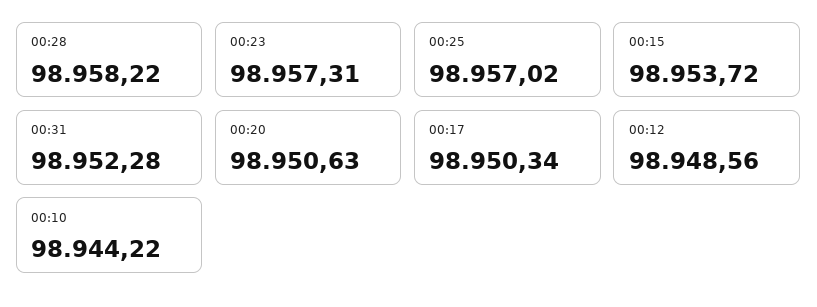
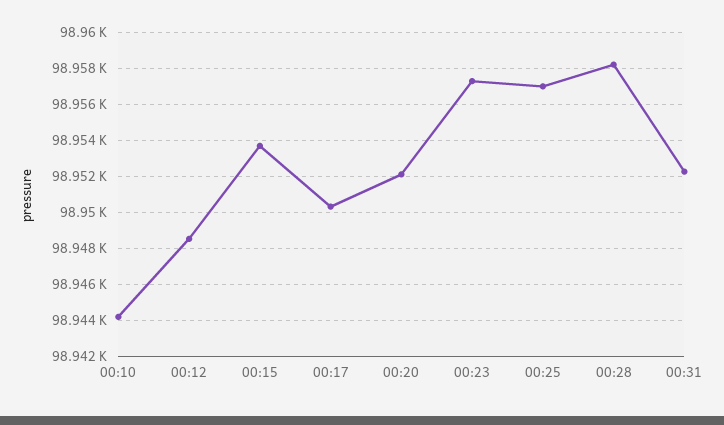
  {
    "00:28": 98958.22,
    "00:23": 98957.31,
    "00:25": 98957.02,
    "00:15": 98953.72,
    "00:31": 98952.28,
-   "00:20": 98950.63,
+   "00:20": 98952,
    "00:17": 98950.34,
    "00:12": 98948.56,
    "00:10": 98944.22
  }

